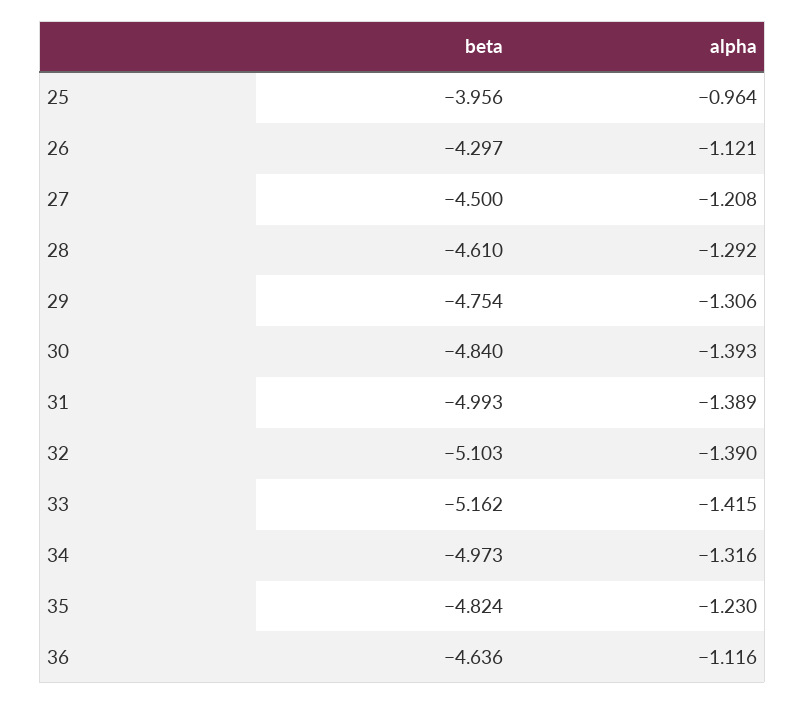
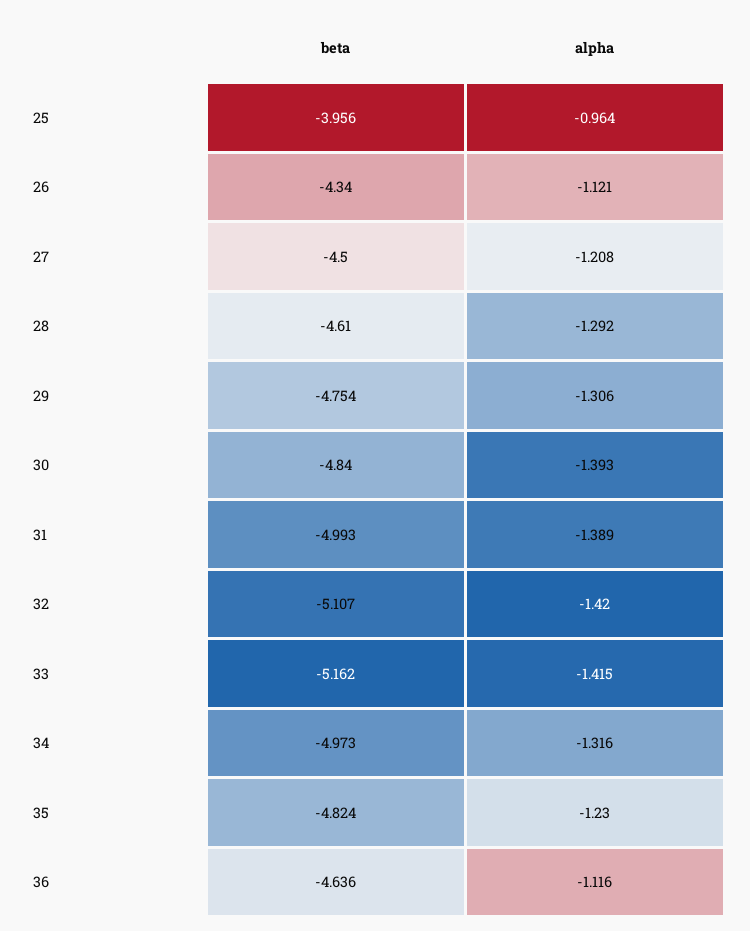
  {
    "beta": {
      "25": -3.956,
-     "26": -4.297,
+     "26": -4.34,
      "27": -4.5,
      "28": -4.61,
      "29": -4.754,
      "30": -4.84,
      "31": -4.993,
-     "32": -5.103,
+     "32": -5.107,
      "33": -5.162,
      "34": -4.973,
      "35": -4.824,
      "36": -4.636
    },
    "alpha": {
      "25": -0.964,
      "26": -1.121,
      "27": -1.208,
      "28": -1.292,
      "29": -1.306,
      "30": -1.393,
      "31": -1.389,
-     "32": -1.39,
+     "32": -1.42,
      "33": -1.415,
      "34": -1.316,
      "35": -1.23,
      "36": -1.116
    }
  }

